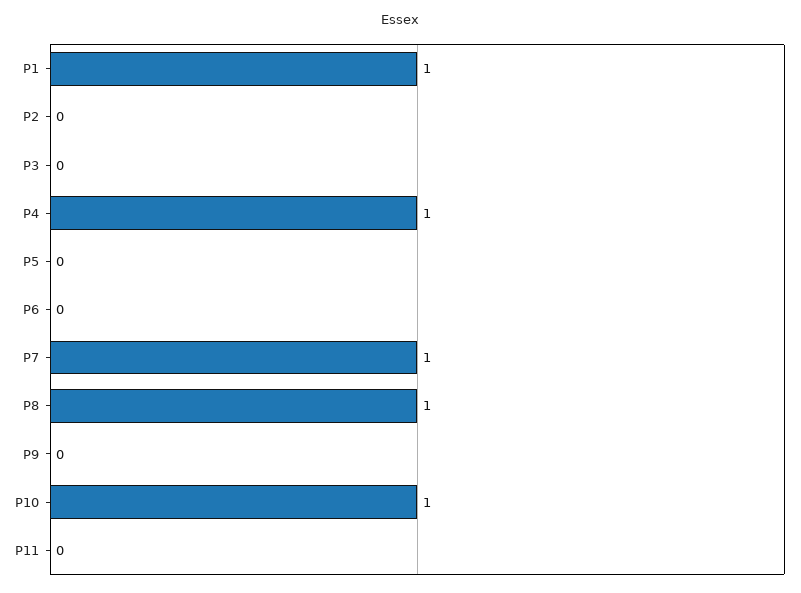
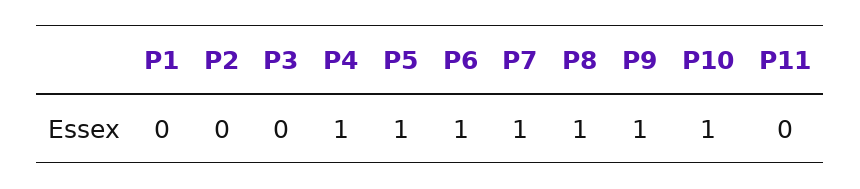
  {
-   "P1": 1,
+   "P1": 0,
    "P2": 0,
    "P3": 0,
    "P4": 1,
-   "P5": 0,
+   "P5": 1,
-   "P6": 0,
+   "P6": 1,
    "P7": 1,
    "P8": 1,
-   "P9": 0,
+   "P9": 1,
    "P10": 1,
    "P11": 0
  }

